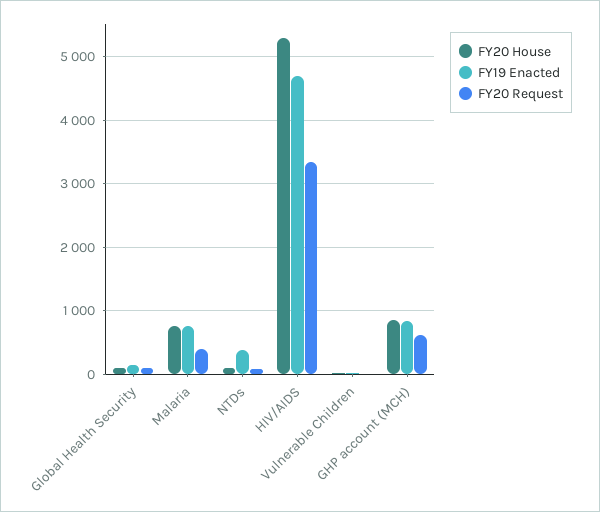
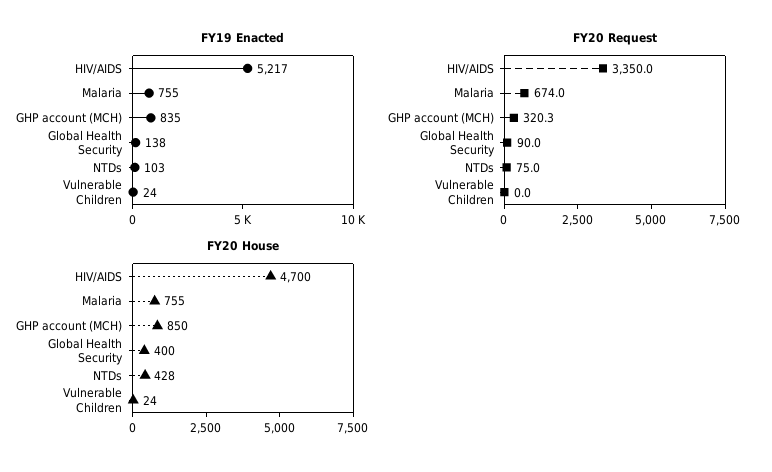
  {
    "FY20 House": {
-     "Global Health Security": 100,
+     "Global Health Security": 400,
      "Malaria": 755,
-     "NTDs": 100,
+     "NTDs": 428,
-     "HIV/AIDS": 5300,
+     "HIV/AIDS": 4700,
      "Vulnerable Children": 24,
      "GHP account (MCH)": 850
    },
    "FY19 Enacted": {
      "Global Health Security": 138,
      "Malaria": 755,
-     "NTDs": 400,
+     "NTDs": 103,
-     "HIV/AIDS": 4700,
+     "HIV/AIDS": 5217,
      "Vulnerable Children": 24,
      "GHP account (MCH)": 835
    },
    "FY20 Request": {
      "Global Health Security": 90,
-     "Malaria": 400,
+     "Malaria": 674,
      "NTDs": 75,
      "HIV/AIDS": 3350,
      "Vulnerable Children": 0,
-     "GHP account (MCH)": 600
+     "GHP account (MCH)": 320.3
    }
  }

